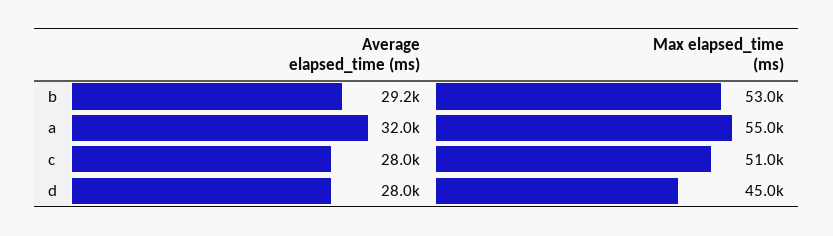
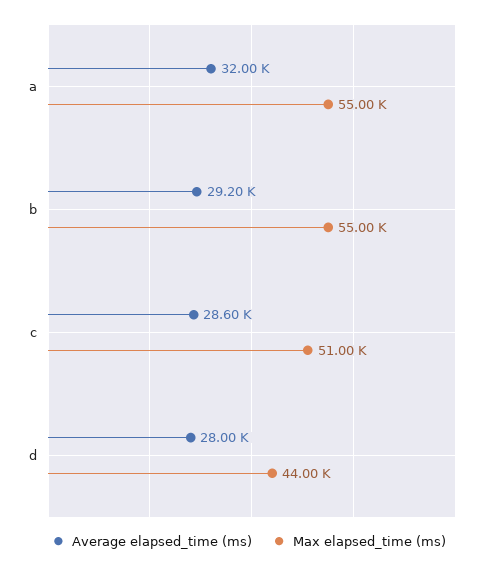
  {
    "Average elapsed_time (ms)": {
      "b": 29200,
      "a": 32000,
-     "c": 28000,
+     "c": 28600,
      "d": 28000
    },
    "Max elapsed_time (ms)": {
-     "b": 53000,
+     "b": 55000,
      "a": 55000,
      "c": 51000,
-     "d": 45000
+     "d": 44000
    }
  }

